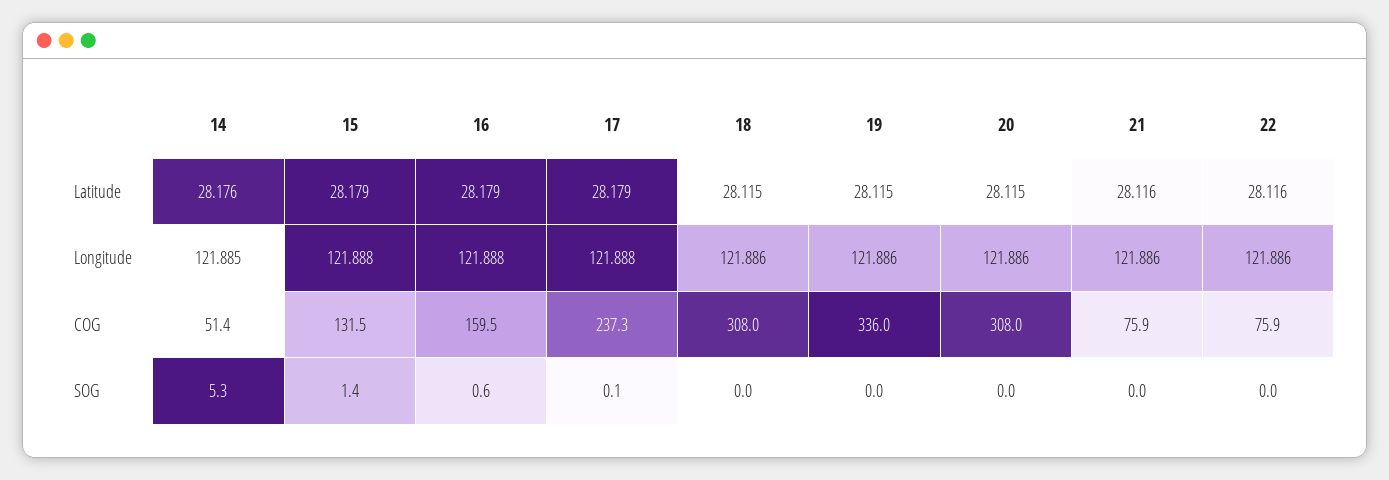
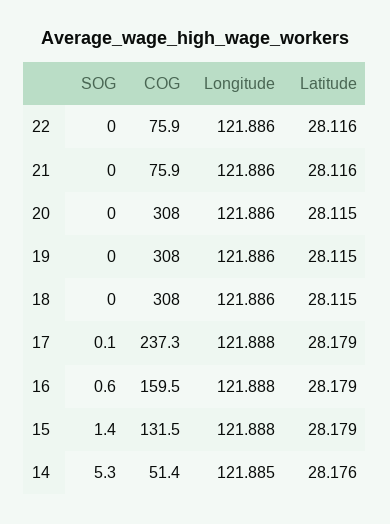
  {
    "14": {
      "Latitude": 28.176,
      "Longitude": 121.885,
      "COG": 51.4,
      "SOG": 5.3
    },
    "15": {
      "Latitude": 28.179,
      "Longitude": 121.888,
      "COG": 131.5,
      "SOG": 1.4
    },
    "16": {
      "Latitude": 28.179,
      "Longitude": 121.888,
      "COG": 159.5,
      "SOG": 0.6
    },
    "17": {
      "Latitude": 28.179,
      "Longitude": 121.888,
      "COG": 237.3,
      "SOG": 0.1
    },
    "18": {
      "Latitude": 28.115,
      "Longitude": 121.886,
      "COG": 308,
      "SOG": 0
    },
    "19": {
      "Latitude": 28.115,
      "Longitude": 121.886,
-     "COG": 336,
+     "COG": 308,
      "SOG": 0
    },
    "20": {
      "Latitude": 28.115,
      "Longitude": 121.886,
      "COG": 308,
      "SOG": 0
    },
    "21": {
      "Latitude": 28.116,
      "Longitude": 121.886,
      "COG": 75.9,
      "SOG": 0
    },
    "22": {
      "Latitude": 28.116,
      "Longitude": 121.886,
      "COG": 75.9,
      "SOG": 0
    }
  }

